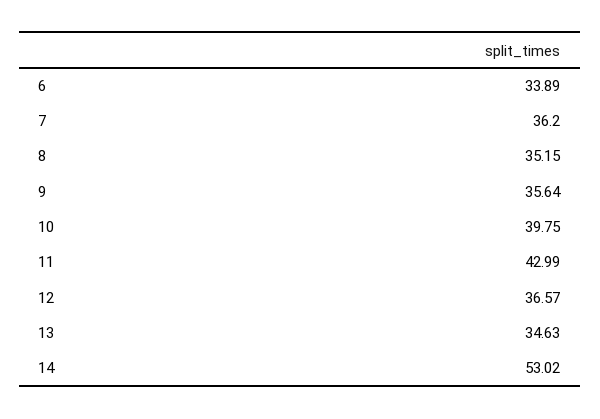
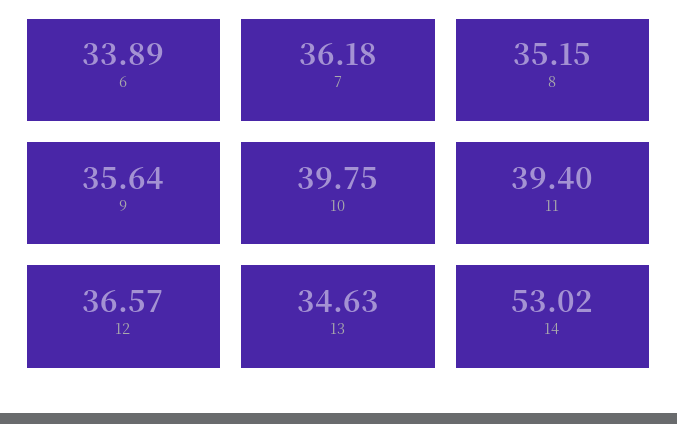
  {
    "6": 33.89,
-   "7": 36.2,
+   "7": 36.18,
    "8": 35.15,
    "9": 35.64,
    "10": 39.75,
-   "11": 42.99,
+   "11": 39.4,
    "12": 36.57,
    "13": 34.63,
    "14": 53.02
  }

